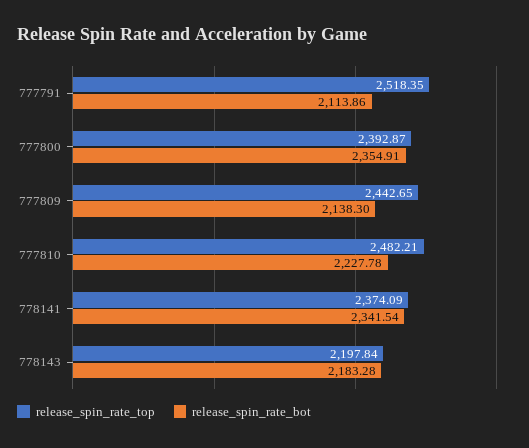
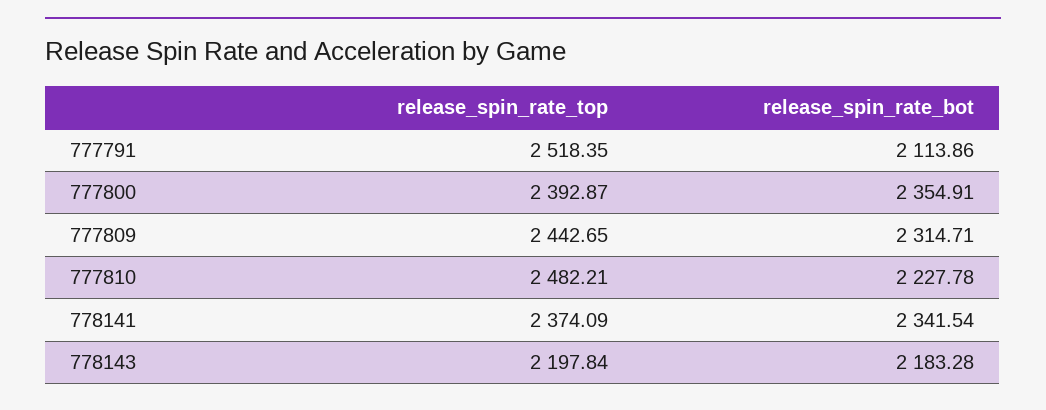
  {
    "release_spin_rate_top": {
      "777791": 2518.35,
      "777800": 2392.87,
      "777809": 2442.65,
      "777810": 2482.21,
      "778141": 2374.09,
      "778143": 2197.84
    },
    "release_spin_rate_bot": {
      "777791": 2113.86,
      "777800": 2354.91,
-     "777809": 2138.3,
+     "777809": 2314.71,
      "777810": 2227.78,
      "778141": 2341.54,
      "778143": 2183.28
    }
  }

